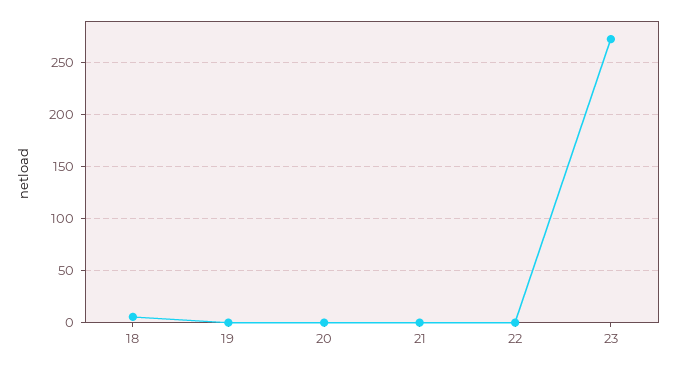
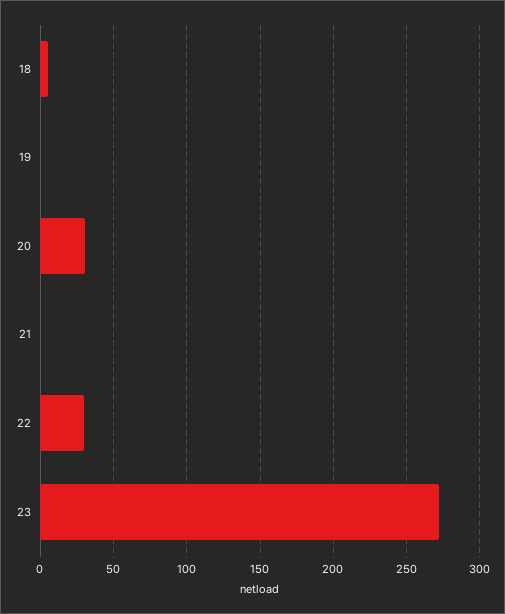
  {
    "18": 5,
    "19": 0,
-   "20": 0,
+   "20": 30,
    "21": 0,
-   "22": 0,
+   "22": 30,
    "23": 270
  }

